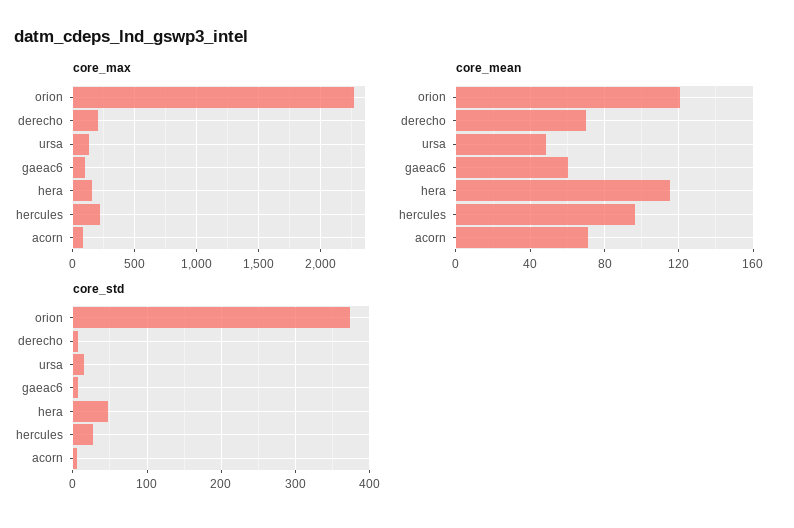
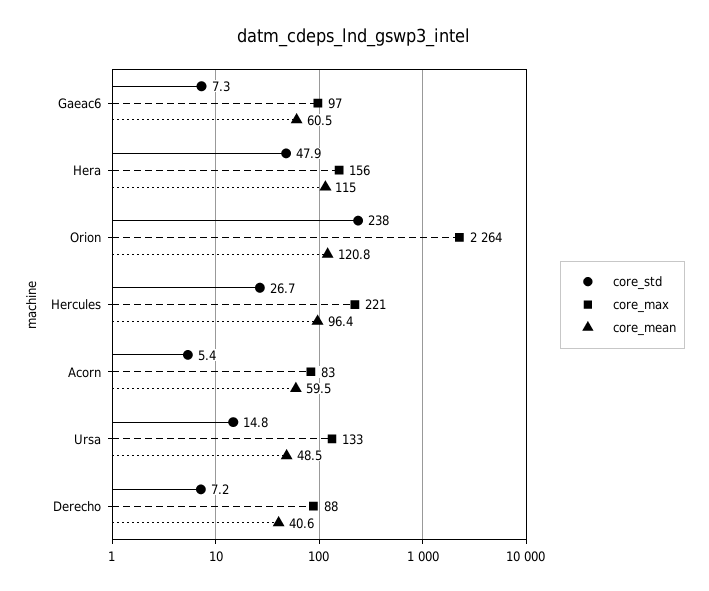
  {
    "core_max": {
      "orion": 2264,
-     "derecho": 200,
+     "derecho": 88,
      "ursa": 133,
      "gaeac6": 97,
      "hera": 156,
      "hercules": 221,
      "acorn": 83
    },
    "core_mean": {
      "orion": 120.8,
-     "derecho": 70,
+     "derecho": 40.6,
      "ursa": 48.5,
      "gaeac6": 60.5,
      "hera": 115,
      "hercules": 96.4,
-     "acorn": 70
+     "acorn": 59.5
    },
    "core_std": {
-     "orion": 370,
+     "orion": 238,
      "derecho": 7.2,
      "ursa": 14.8,
      "gaeac6": 7.3,
      "hera": 47.9,
      "hercules": 26.7,
      "acorn": 5.4
    }
  }

